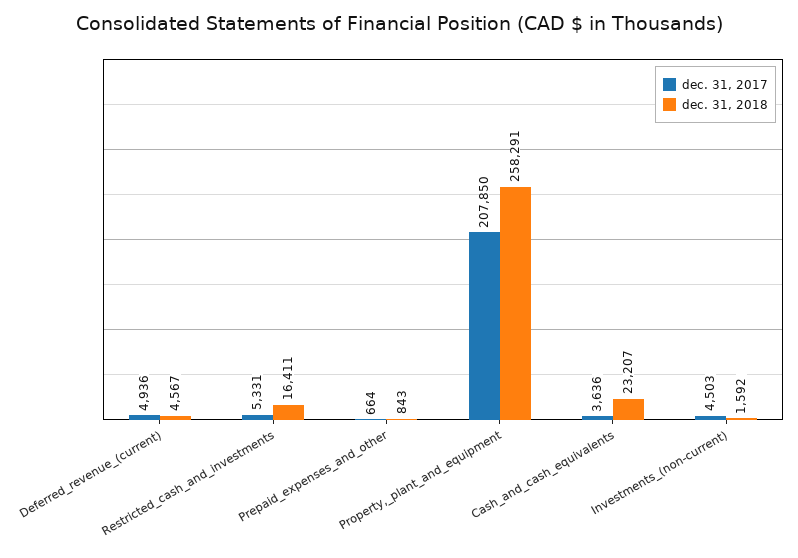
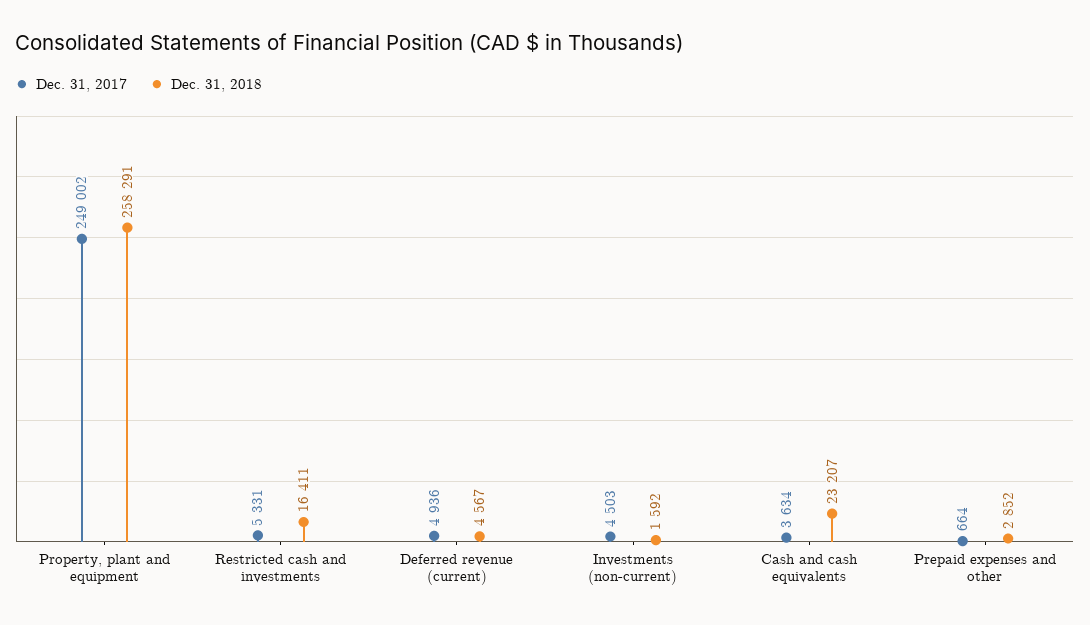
  {
    "dec. 31, 2017": {
      "Deferred_revenue_(current)": 4936,
      "Restricted_cash_and_investments": 5331,
      "Prepaid_expenses_and_other": 664,
-     "Property,_plant_and_equipment": 207850,
+     "Property,_plant_and_equipment": 249002,
-     "Cash_and_cash_equivalents": 3636,
+     "Cash_and_cash_equivalents": 3634,
      "Investments_(non-current)": 4503
    },
    "dec. 31, 2018": {
      "Deferred_revenue_(current)": 4567,
      "Restricted_cash_and_investments": 16411,
-     "Prepaid_expenses_and_other": 843,
+     "Prepaid_expenses_and_other": 2852,
      "Property,_plant_and_equipment": 258291,
      "Cash_and_cash_equivalents": 23207,
      "Investments_(non-current)": 1592
    }
  }

